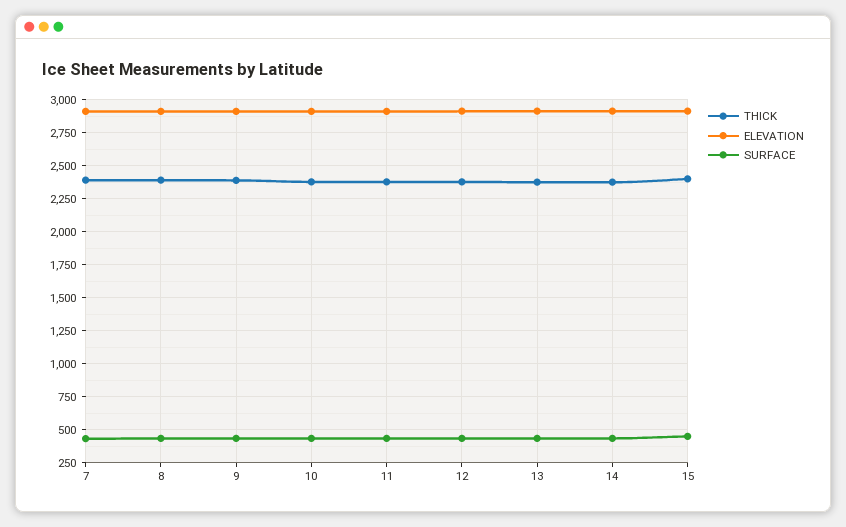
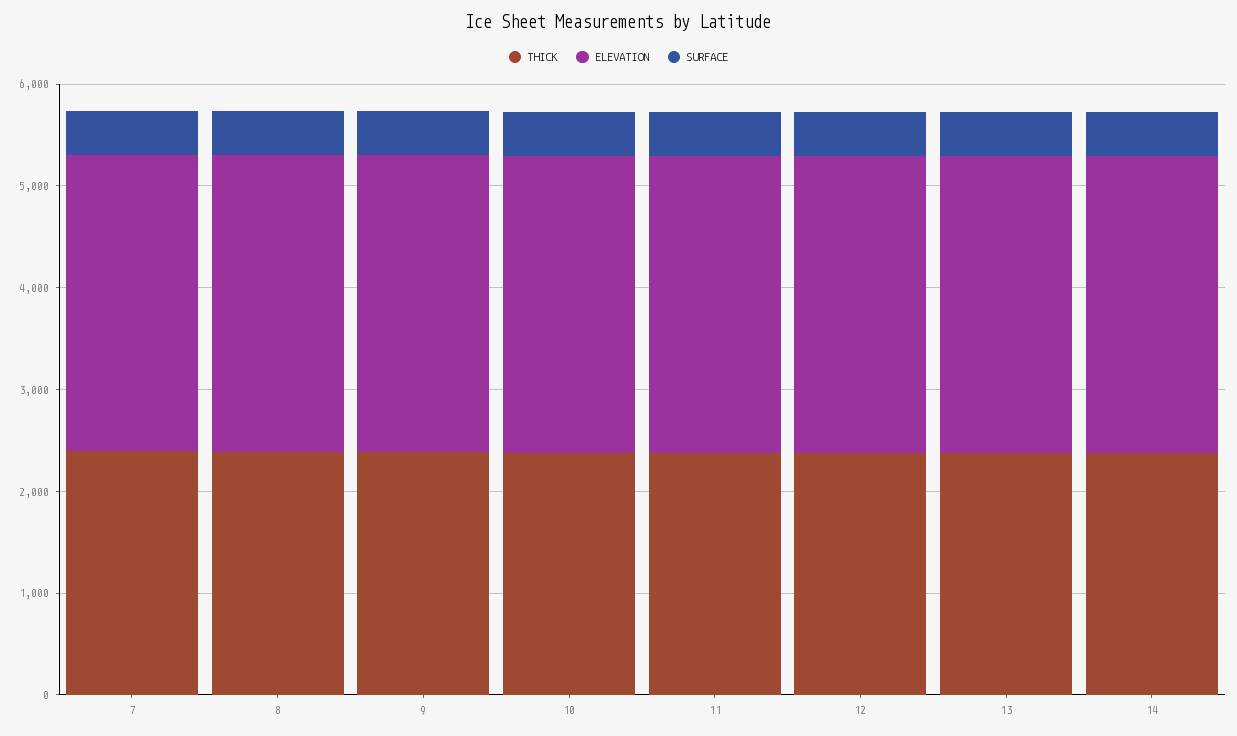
  {
    "THICK": {
      "7": 2400,
      "8": 2400,
      "9": 2400,
      "10": 2400,
      "11": 2400,
      "12": 2400,
      "13": 2400,
-     "14": 2400,
+     "14": 2400
-     "15": 2400
    },
    "ELEVATION": {
      "7": 2900,
      "8": 2900,
      "9": 2900,
      "10": 2900,
      "11": 2900,
      "12": 2900,
      "13": 2900,
-     "14": 2900,
+     "14": 2900
-     "15": 2900
    },
    "SURFACE": {
      "7": 450,
      "8": 450,
      "9": 450,
      "10": 450,
      "11": 450,
      "12": 450,
      "13": 450,
-     "14": 450,
+     "14": 450
-     "15": 450
    }
  }

